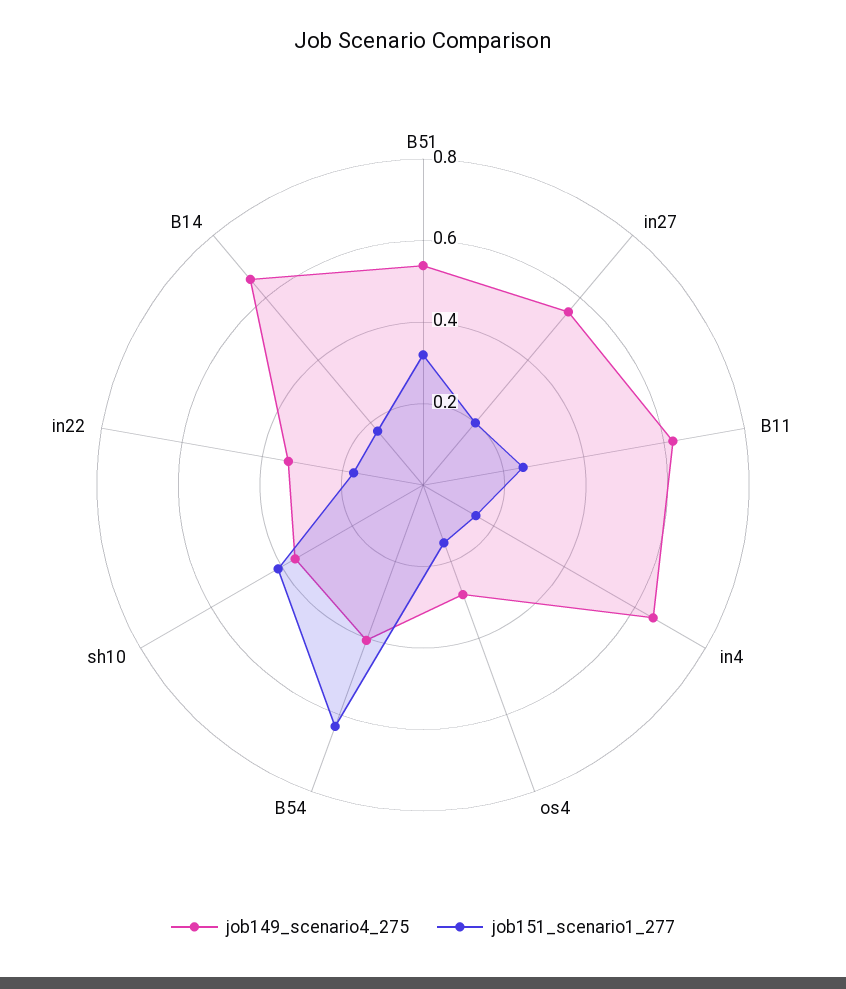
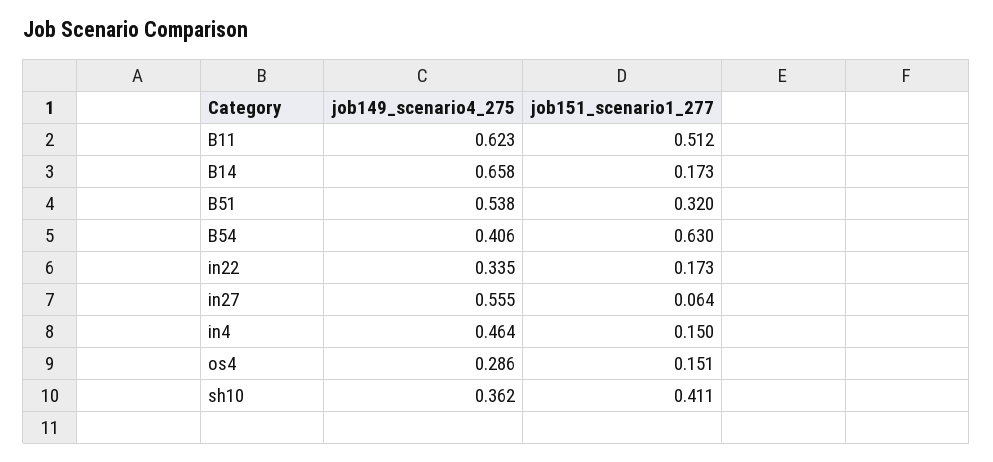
  {
    "job149_scenario4_275": {
      "B51": 0.538,
      "in27": 0.555,
      "B11": 0.623,
-     "in4": 0.65,
+     "in4": 0.464,
      "os4": 0.286,
      "B54": 0.406,
      "sh10": 0.362,
      "in22": 0.335,
      "B14": 0.658
    },
    "job151_scenario1_277": {
      "B51": 0.32,
-     "in27": 0.2,
+     "in27": 0.064,
-     "B11": 0.25,
+     "B11": 0.512,
      "in4": 0.15,
      "os4": 0.151,
      "B54": 0.63,
      "sh10": 0.411,
      "in22": 0.173,
      "B14": 0.173
    }
  }

